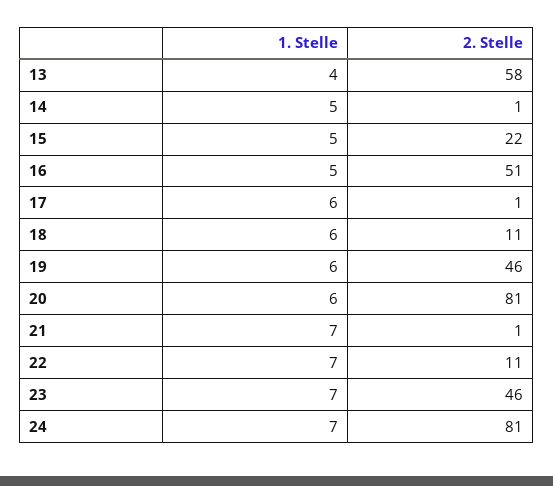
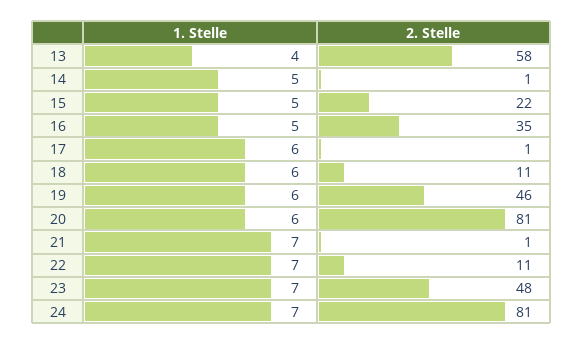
  {
    "1. Stelle": {
      "13": 4,
      "14": 5,
      "15": 5,
      "16": 5,
      "17": 6,
      "18": 6,
      "19": 6,
      "20": 6,
      "21": 7,
      "22": 7,
      "23": 7,
      "24": 7
    },
    "2. Stelle": {
      "13": 58,
      "14": 1,
      "15": 22,
-     "16": 51,
+     "16": 35,
      "17": 1,
      "18": 11,
      "19": 46,
      "20": 81,
      "21": 1,
      "22": 11,
-     "23": 46,
+     "23": 48,
      "24": 81
    }
  }

